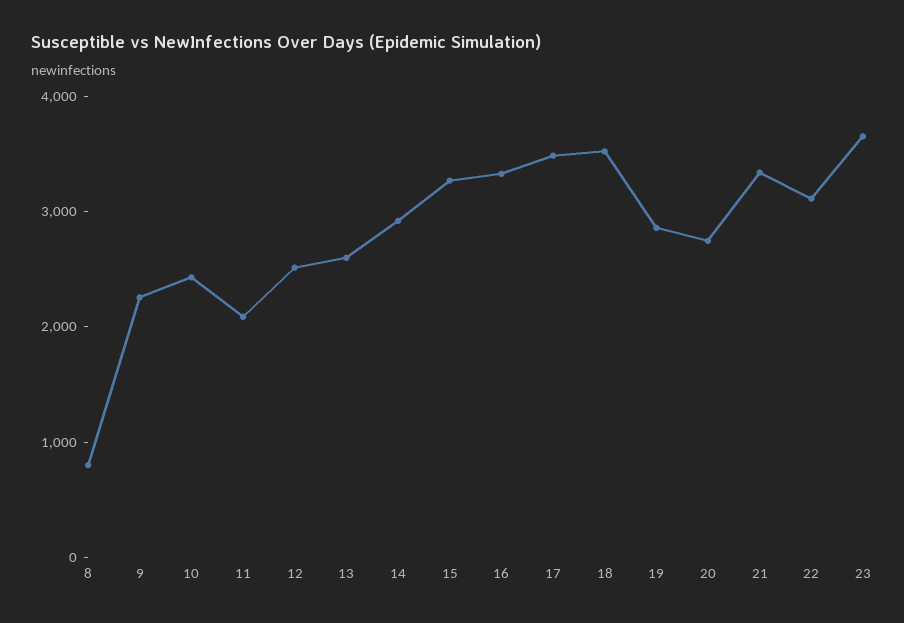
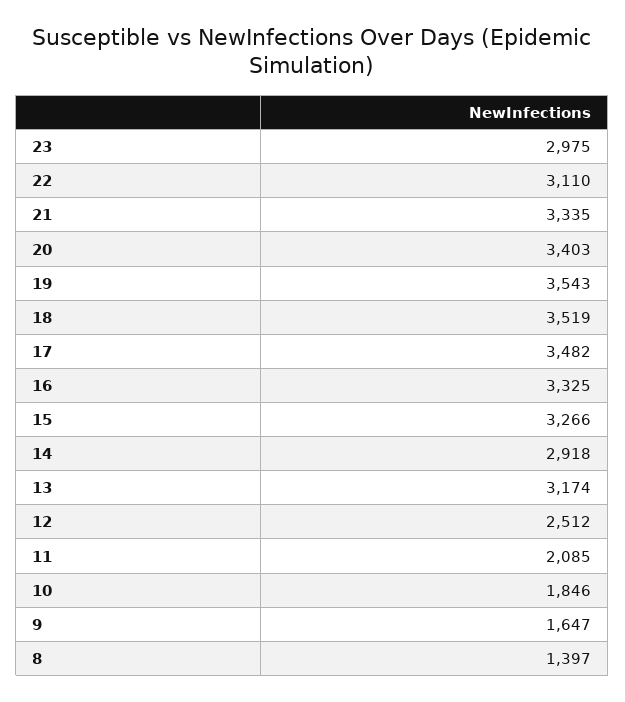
  {
-   "8": 800,
+   "8": 1397,
-   "9": 2200,
+   "9": 1647,
-   "10": 2400,
+   "10": 1846,
    "11": 2085,
    "12": 2512,
-   "13": 2600,
+   "13": 3174,
    "14": 2918,
    "15": 3266,
    "16": 3325,
    "17": 3482,
    "18": 3519,
-   "19": 2800,
+   "19": 3543,
-   "20": 2800,
+   "20": 3403,
    "21": 3335,
    "22": 3110,
-   "23": 3600
+   "23": 2975
  }

